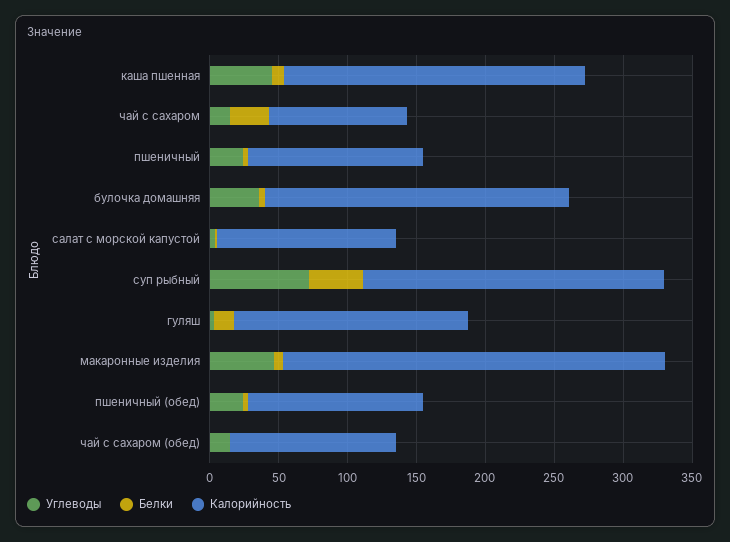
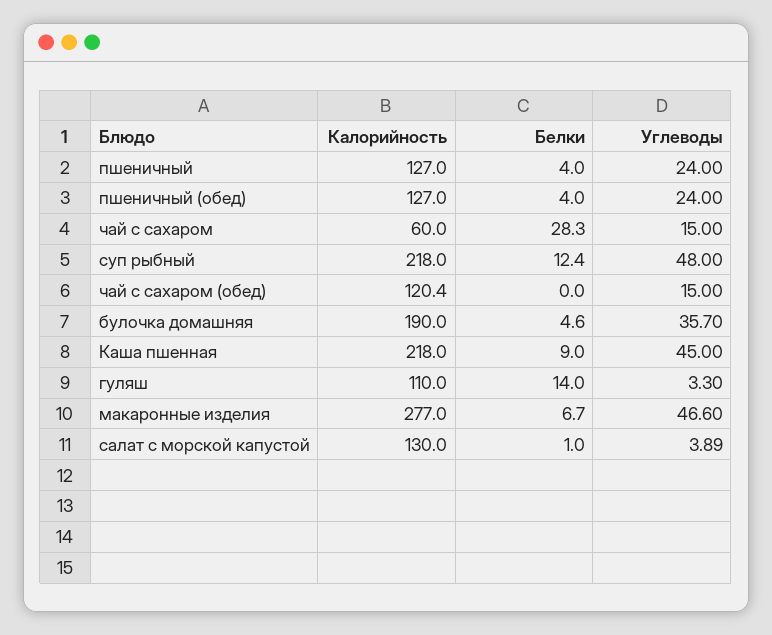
  {
    "Углеводы": {
      "каша пшенная": 45,
      "чай с сахаром": 15,
      "пшеничный": 24,
      "булочка домашняя": 35.7,
      "салат с морской капустой": 3.89,
-     "суп рыбный": 70,
+     "суп рыбный": 48,
      "гуляш": 3.3,
      "макаронные изделия": 46.6,
      "пшеничный (обед)": 24,
      "чай с сахаром (обед)": 15
    },
    "Белки": {
      "каша пшенная": 9,
      "чай с сахаром": 28.3,
      "пшеничный": 4,
      "булочка домашняя": 4.6,
      "салат с морской капустой": 1,
-     "суп рыбный": 40,
+     "суп рыбный": 12.4,
      "гуляш": 14,
      "макаронные изделия": 6.7,
      "пшеничный (обед)": 4,
      "чай с сахаром (обед)": 0
    },
    "Калорийность": {
      "каша пшенная": 218,
-     "чай с сахаром": 100,
+     "чай с сахаром": 60,
      "пшеничный": 127,
-     "булочка домашняя": 220,
+     "булочка домашняя": 190,
      "салат с морской капустой": 130,
      "суп рыбный": 218,
-     "гуляш": 170,
+     "гуляш": 110,
      "макаронные изделия": 277,
      "пшеничный (обед)": 127,
      "чай с сахаром (обед)": 120.4
    }
  }

